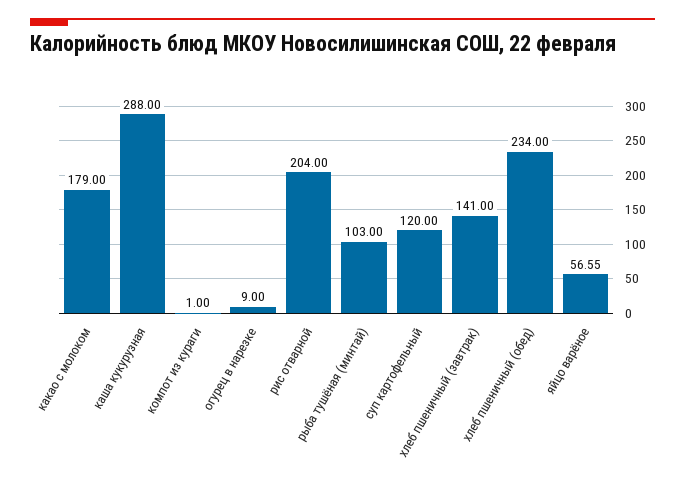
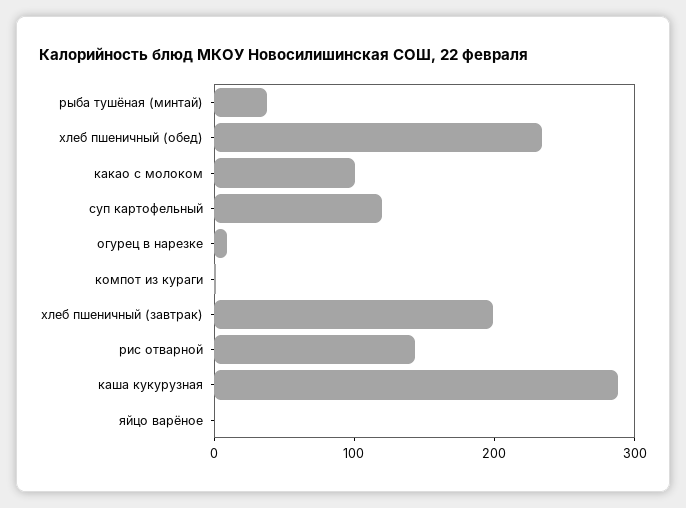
  {
-   "какао с молоком": 179,
+   "какао с молоком": 100,
    "каша кукурузная": 288,
    "компот из кураги": 1,
    "огурец в нарезке": 9,
-   "рис отварной": 204,
+   "рис отварной": 140,
-   "рыба тушёная (минтай)": 103,
+   "рыба тушёная (минтай)": 40,
    "суп картофельный": 120,
-   "хлеб пшеничный (завтрак)": 141,
+   "хлеб пшеничный (завтрак)": 200,
    "хлеб пшеничный (обед)": 234,
-   "яйцо варёное": 56.55
+   "яйцо варёное": 0
  }

